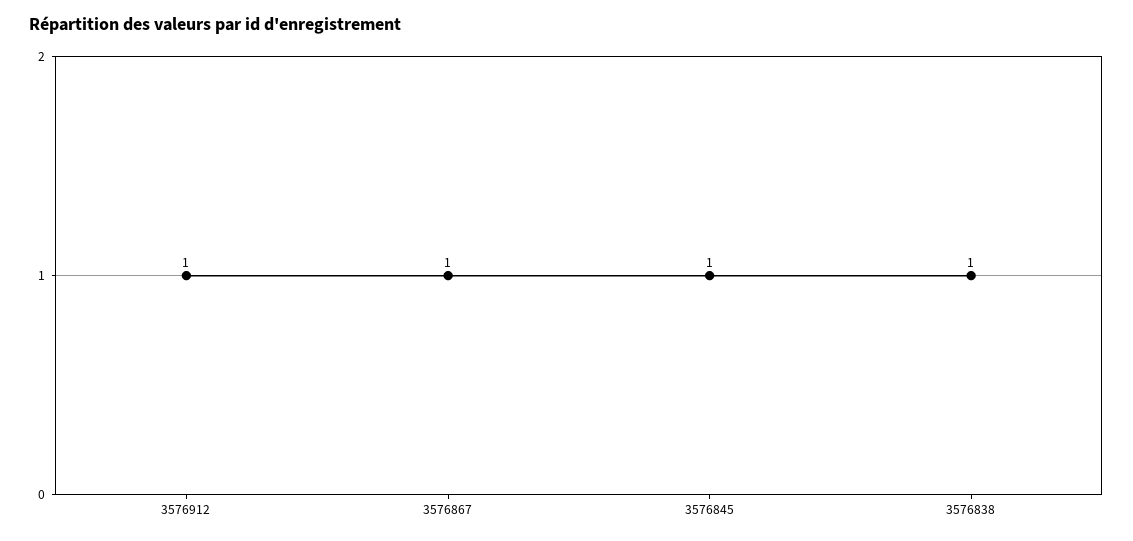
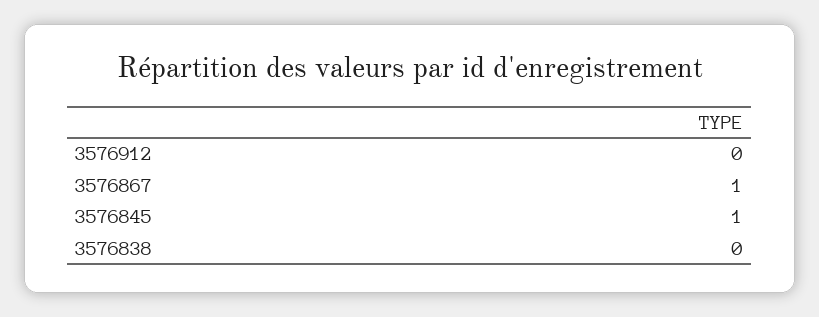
  {
-   "3576912": 1,
+   "3576912": 0,
    "3576867": 1,
    "3576845": 1,
-   "3576838": 1
+   "3576838": 0
  }

